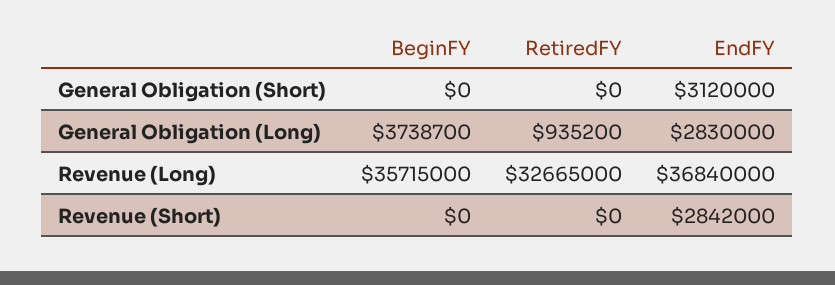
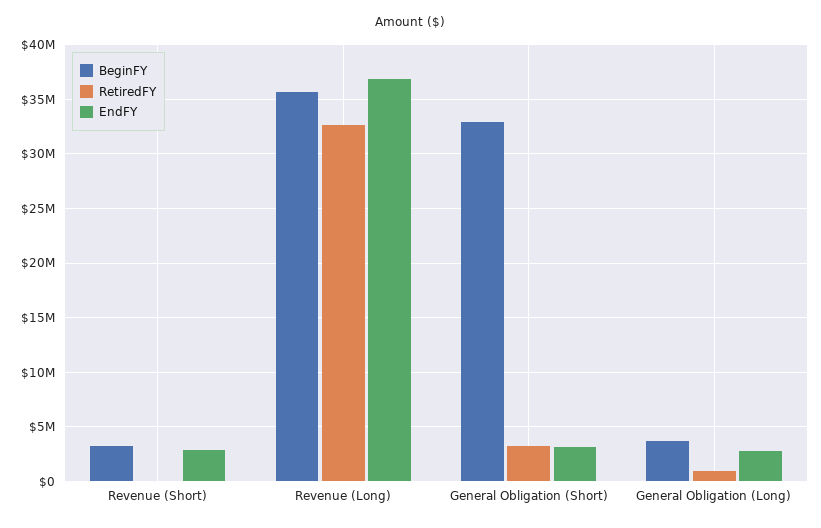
  {
    "BeginFY": {
-     "General Obligation (Short)": 0,
+     "General Obligation (Short)": 33000000,
      "General Obligation (Long)": 3738700,
      "Revenue (Long)": 35715000,
-     "Revenue (Short)": 0
+     "Revenue (Short)": 3000000
    },
    "RetiredFY": {
-     "General Obligation (Short)": 0,
+     "General Obligation (Short)": 3000000,
      "General Obligation (Long)": 935200,
      "Revenue (Long)": 32665000,
      "Revenue (Short)": 0
    },
    "EndFY": {
      "General Obligation (Short)": 3120000,
      "General Obligation (Long)": 2830000,
      "Revenue (Long)": 36840000,
      "Revenue (Short)": 2842000
    }
  }

